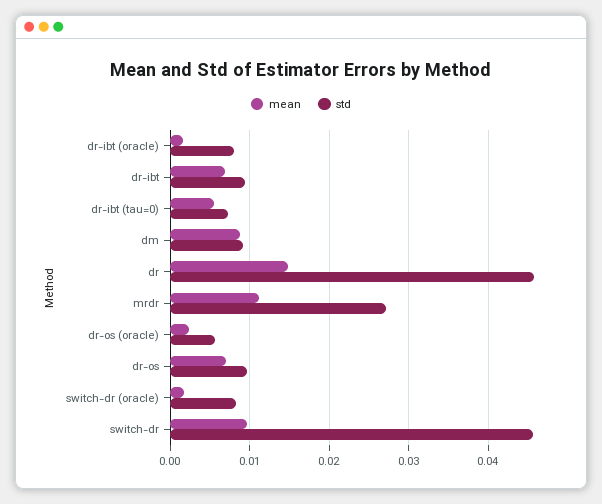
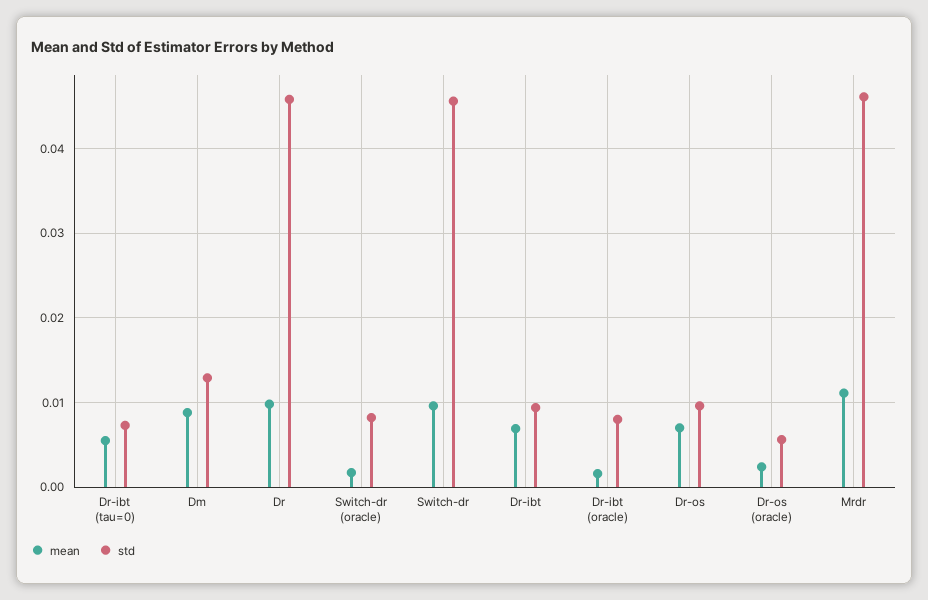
  {
    "mean": {
      "dr-ibt (oracle)": 0.002,
      "dr-ibt": 0.007,
      "dr-ibt (tau=0)": 0.006,
      "dm": 0.009,
-     "dr": 0.015,
+     "dr": 0.01,
      "mrdr": 0.011,
      "dr-os (oracle)": 0.002,
      "dr-os": 0.007,
      "switch-dr (oracle)": 0.002,
      "switch-dr": 0.01
    },
    "std": {
      "dr-ibt (oracle)": 0.008,
      "dr-ibt": 0.009,
      "dr-ibt (tau=0)": 0.007,
-     "dm": 0.009,
+     "dm": 0.013,
      "dr": 0.046,
-     "mrdr": 0.027,
+     "mrdr": 0.046,
      "dr-os (oracle)": 0.006,
      "dr-os": 0.01,
      "switch-dr (oracle)": 0.008,
      "switch-dr": 0.046
    }
  }

